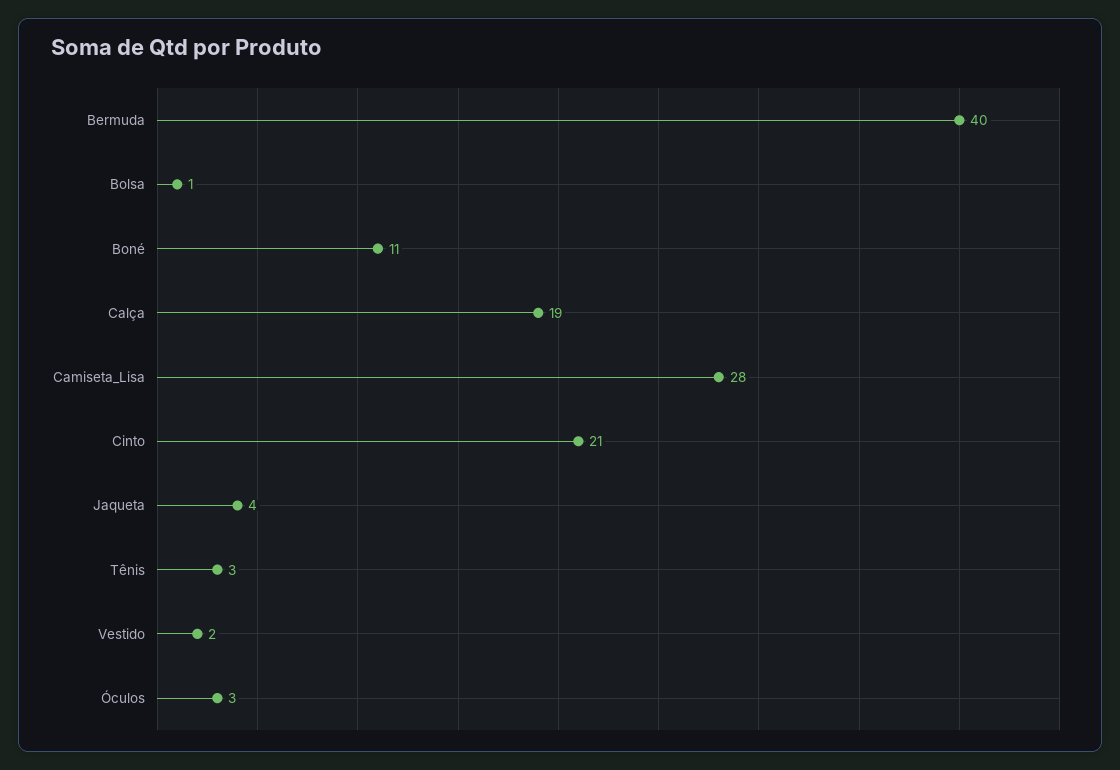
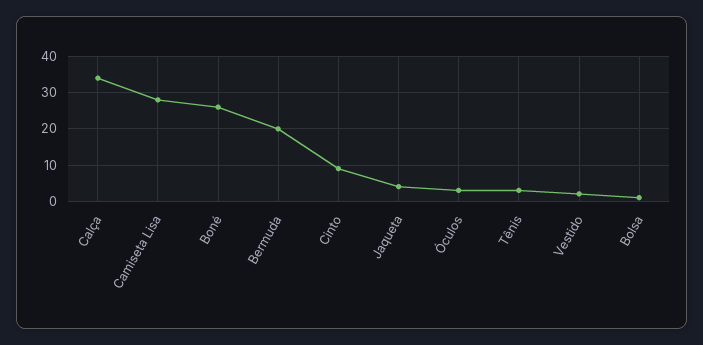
  {
-   "Bermuda": 40,
+   "Bermuda": 20,
    "Bolsa": 1,
-   "Boné": 11,
+   "Boné": 25,
-   "Calça": 19,
+   "Calça": 35,
    "Camiseta_Lisa": 28,
-   "Cinto": 21,
+   "Cinto": 10,
    "Jaqueta": 4,
    "Tênis": 3,
    "Vestido": 2,
    "Óculos": 3
  }

